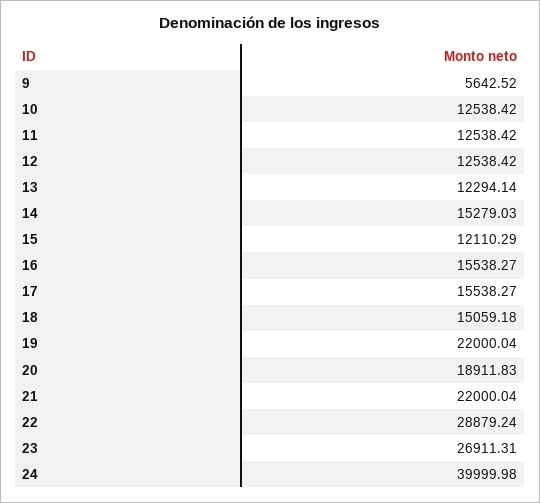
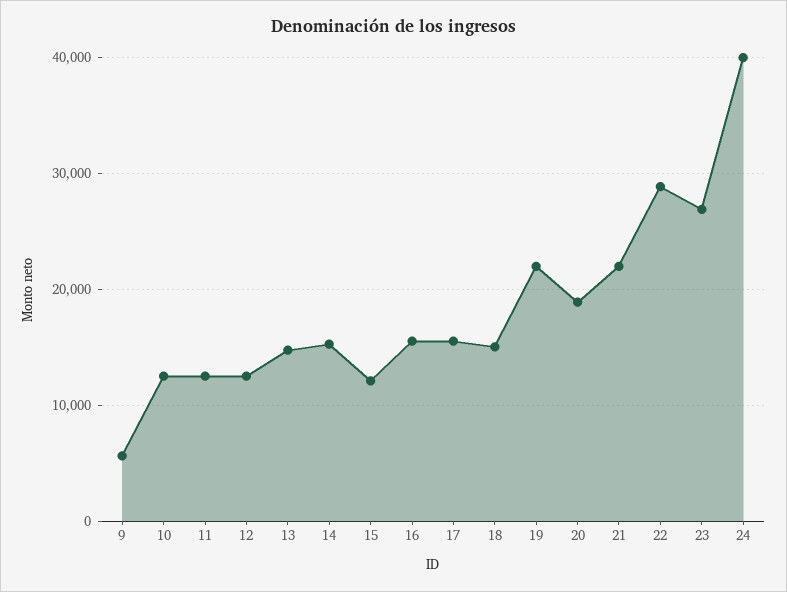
  {
    "9": 5642.52,
    "10": 12538.42,
    "11": 12538.42,
    "12": 12538.42,
-   "13": 12294.14,
+   "13": 15000,
    "14": 15279.03,
    "15": 12110.29,
    "16": 15538.27,
    "17": 15538.27,
    "18": 15059.18,
    "19": 22000.04,
    "20": 18911.83,
    "21": 22000.04,
    "22": 28879.24,
    "23": 26911.31,
    "24": 39999.98
  }

